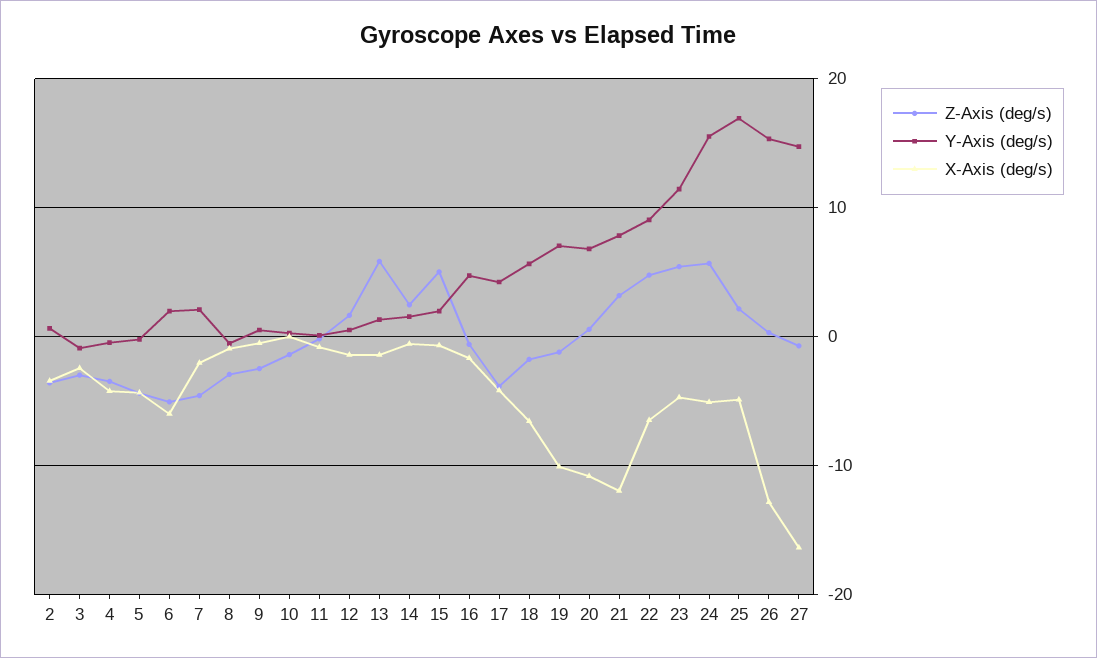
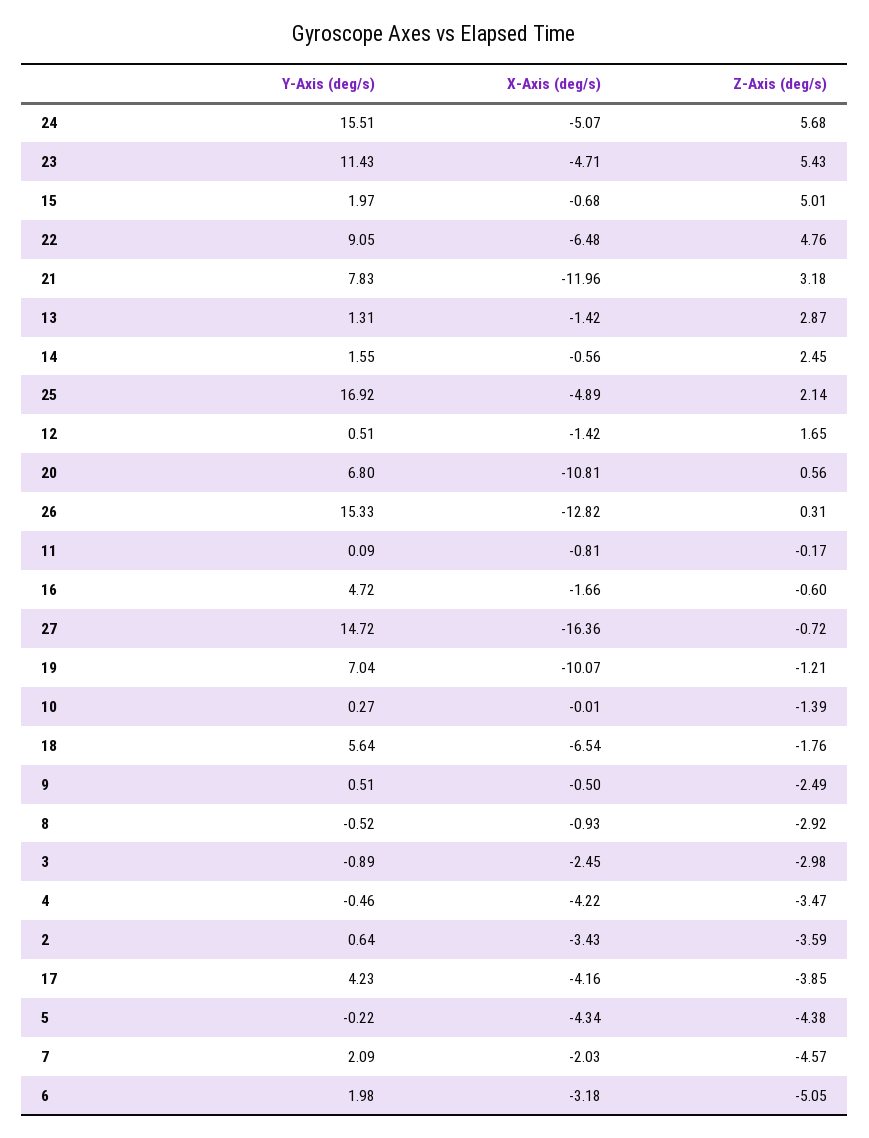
  {
    "Z-Axis (deg/s)": {
      "2": -3.59,
      "3": -2.98,
      "4": -3.47,
      "5": -4.38,
      "6": -5.05,
      "7": -4.57,
      "8": -2.92,
      "9": -2.49,
      "10": -1.39,
      "11": -0.17,
      "12": 1.65,
-     "13": 6,
+     "13": 2.87,
      "14": 2.45,
      "15": 5.01,
      "16": -0.6,
      "17": -3.85,
      "18": -1.76,
      "19": -1.21,
      "20": 0.56,
      "21": 3.18,
      "22": 4.76,
      "23": 5.43,
      "24": 5.68,
      "25": 2.14,
      "26": 0.31,
      "27": -0.72
    },
    "Y-Axis (deg/s)": {
      "2": 0.64,
      "3": -0.89,
      "4": -0.46,
      "5": -0.22,
      "6": 1.98,
      "7": 2.09,
      "8": -0.52,
      "9": 0.51,
      "10": 0.27,
      "11": 0.09,
      "12": 0.51,
      "13": 1.31,
      "14": 1.55,
      "15": 1.97,
      "16": 4.72,
      "17": 4.23,
      "18": 5.64,
      "19": 7.04,
      "20": 6.8,
      "21": 7.83,
      "22": 9.05,
      "23": 11.43,
      "24": 15.51,
      "25": 16.92,
      "26": 15.33,
      "27": 14.72
    },
    "X-Axis (deg/s)": {
      "2": -3.43,
      "3": -2.45,
      "4": -4.22,
      "5": -4.34,
-     "6": -6,
+     "6": -3.18,
      "7": -2.03,
      "8": -0.93,
      "9": -0.5,
      "10": -0.01,
      "11": -0.81,
      "12": -1.42,
      "13": -1.42,
      "14": -0.56,
      "15": -0.68,
      "16": -1.66,
      "17": -4.16,
      "18": -6.54,
      "19": -10.07,
      "20": -10.81,
      "21": -11.96,
      "22": -6.48,
      "23": -4.71,
      "24": -5.07,
      "25": -4.89,
      "26": -12.82,
      "27": -16.36
    }
  }

